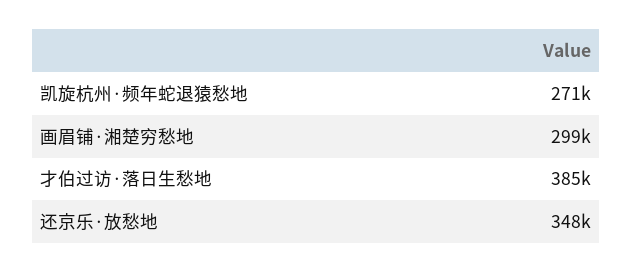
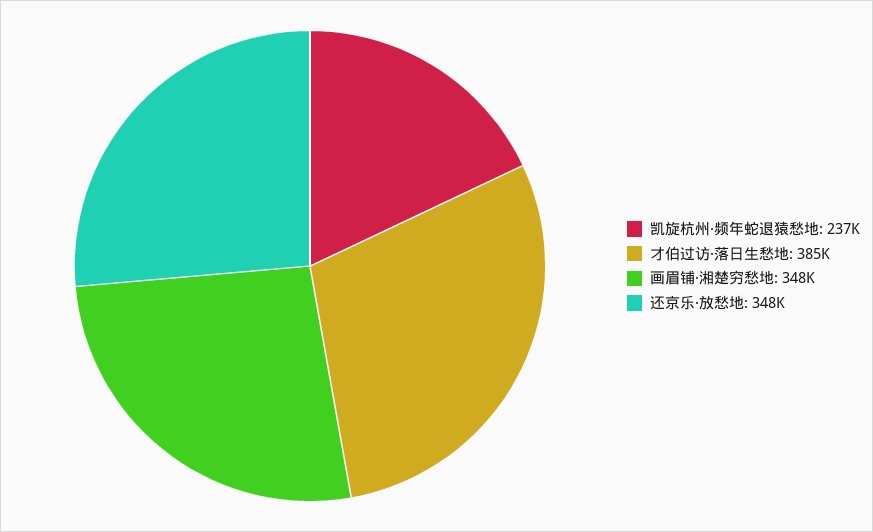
  {
-   "凯旋杭州·频年蛇退猿愁地": 271000,
+   "凯旋杭州·频年蛇退猿愁地": 237000,
-   "画眉铺·湘楚穷愁地": 299000,
+   "画眉铺·湘楚穷愁地": 348000,
    "才伯过访·落日生愁地": 385000,
    "还京乐·放愁地": 348000
  }

